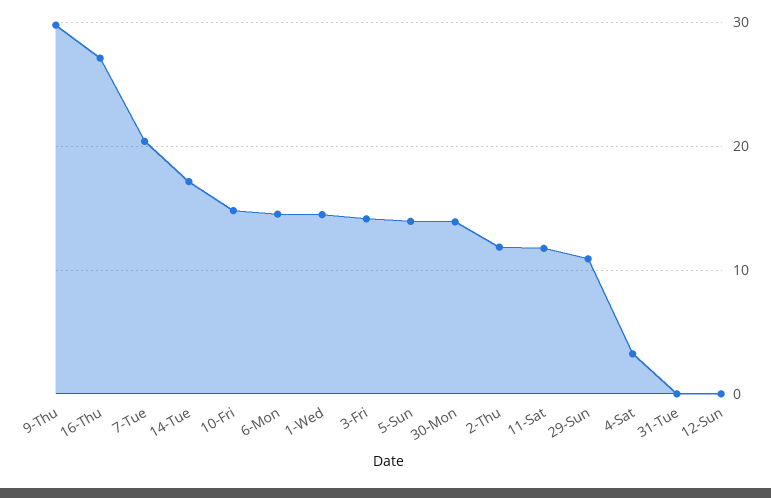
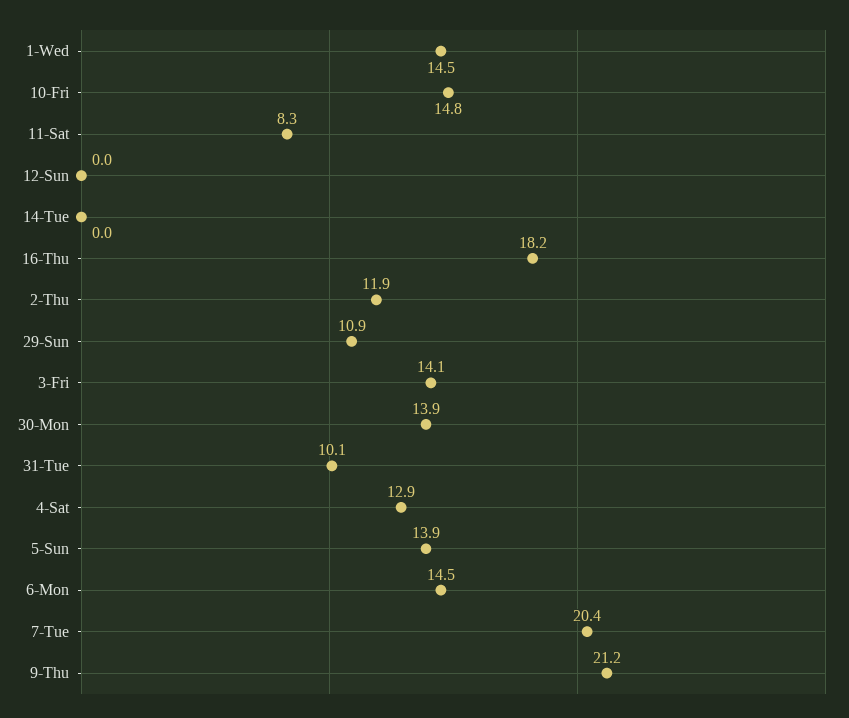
  {
-   "9-Thu": 30,
+   "9-Thu": 21.2,
-   "16-Thu": 27,
+   "16-Thu": 18.2,
    "7-Tue": 20.4,
-   "14-Tue": 17,
+   "14-Tue": 0,
    "10-Fri": 14.8,
    "6-Mon": 14.5,
    "1-Wed": 14.5,
    "3-Fri": 14.1,
    "5-Sun": 13.9,
    "30-Mon": 13.9,
    "2-Thu": 11.9,
-   "11-Sat": 12,
+   "11-Sat": 8.3,
    "29-Sun": 10.9,
-   "4-Sat": 3,
+   "4-Sat": 12.9,
-   "31-Tue": 0,
+   "31-Tue": 10.1,
    "12-Sun": 0
  }

